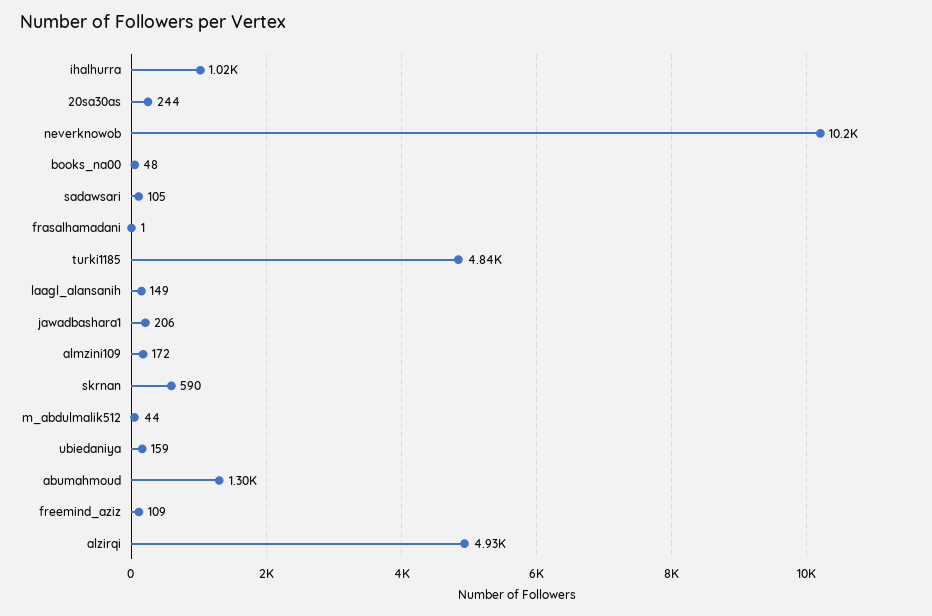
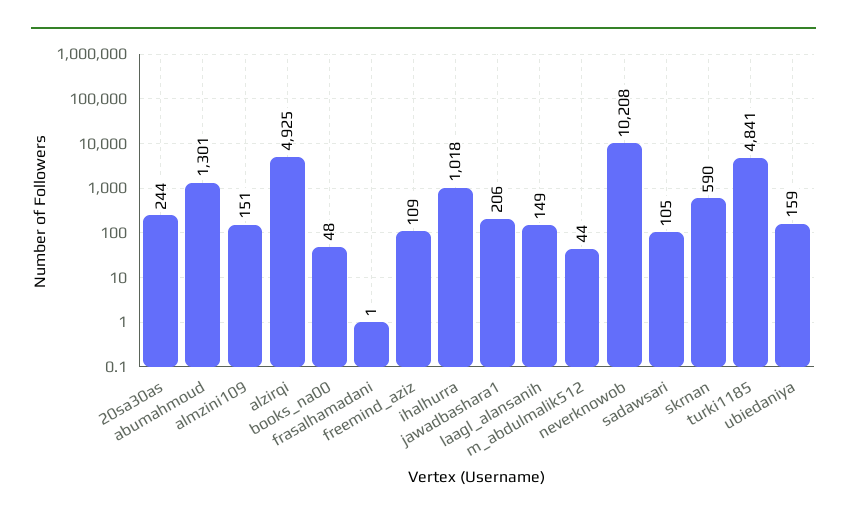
  {
    "ihalhurra": 1018,
    "20sa30as": 244,
    "neverknowob": 10208,
    "books_na00": 48,
    "sadawsari": 105,
    "frasalhamadani": 1,
    "turki1185": 4841,
    "laagl_alansanih": 149,
    "jawadbashara1": 206,
-   "almzini109": 172,
+   "almzini109": 151,
    "skrnan": 590,
    "m_abdulmalik512": 44,
    "ubiedaniya": 159,
    "abumahmoud": 1301,
    "freemind_aziz": 109,
    "alzirqi": 4925
  }

